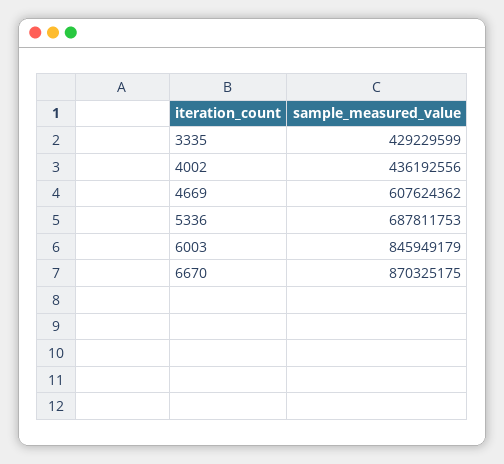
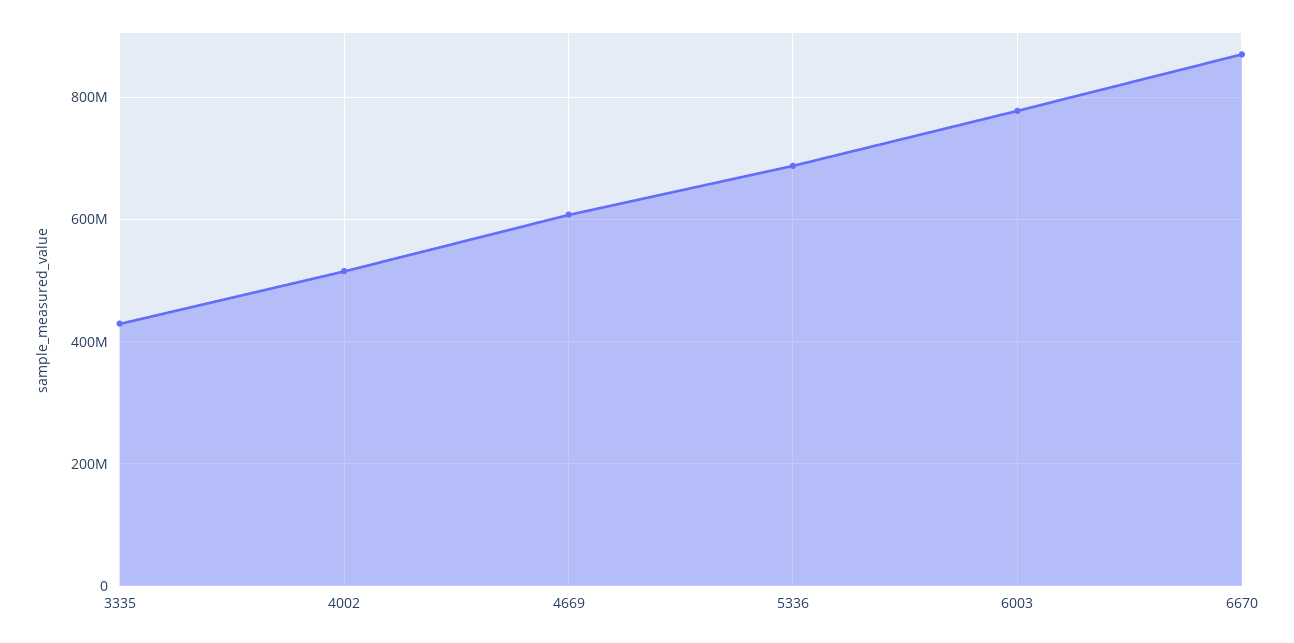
  {
    "3335": 429229599,
-   "4002": 436192556,
+   "4002": 520000000,
    "4669": 607624362,
    "5336": 687811753,
-   "6003": 845949179,
+   "6003": 780000000,
    "6670": 870325175
  }

